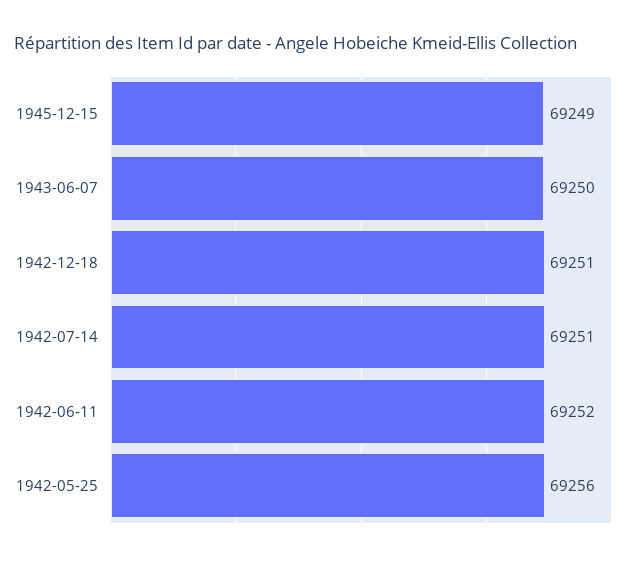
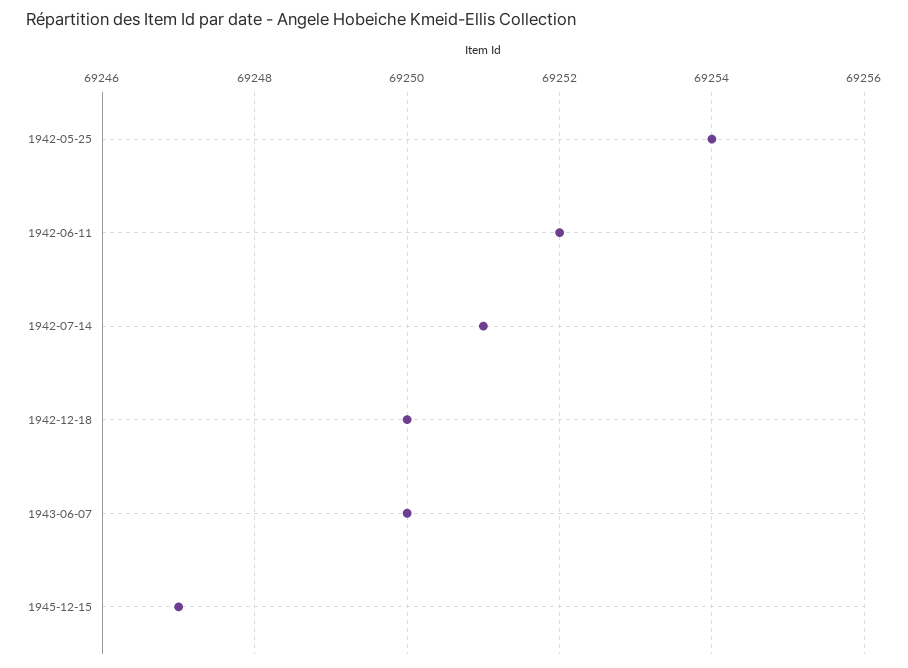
  {
-   "1945-12-15": 69249,
+   "1945-12-15": 69247,
    "1943-06-07": 69250,
-   "1942-12-18": 69251,
+   "1942-12-18": 69250,
    "1942-07-14": 69251,
    "1942-06-11": 69252,
-   "1942-05-25": 69256
+   "1942-05-25": 69254
  }

